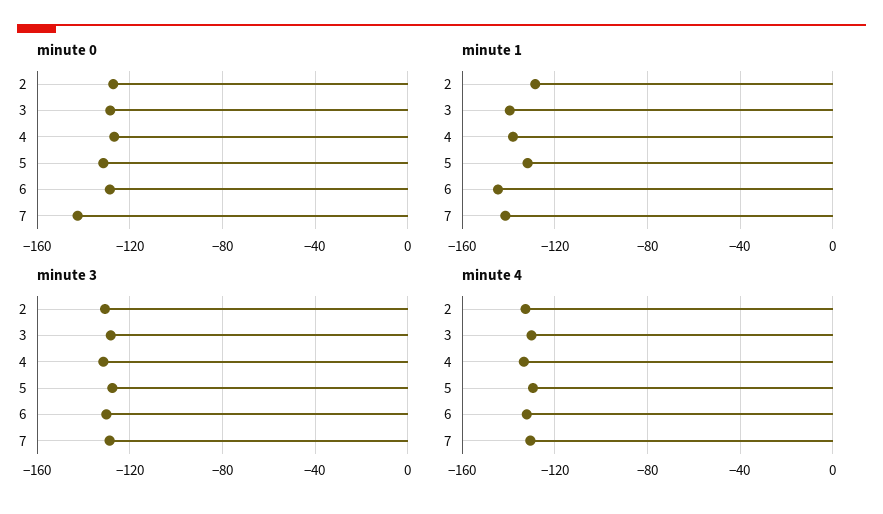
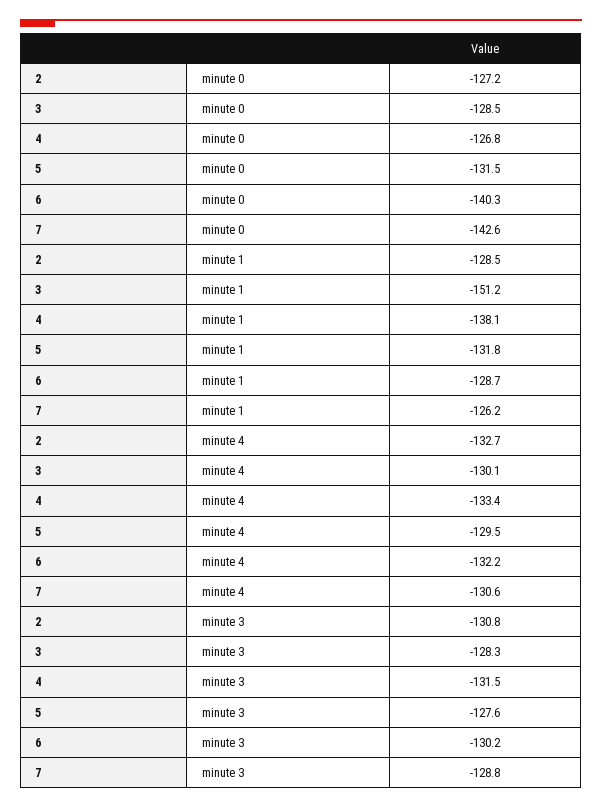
  {
    "minute 0": {
      "2": -127.2,
      "3": -128.5,
      "4": -126.8,
      "5": -131.5,
-     "6": -130,
+     "6": -140.3,
      "7": -142.6
    },
    "minute 1": {
      "2": -128.5,
-     "3": -140,
+     "3": -151.2,
      "4": -138.1,
      "5": -131.8,
-     "6": -145,
+     "6": -128.7,
-     "7": -140
+     "7": -126.2
    },
    "minute 3": {
      "2": -130.8,
      "3": -128.3,
      "4": -131.5,
      "5": -127.6,
      "6": -130.2,
      "7": -128.8
    },
    "minute 4": {
      "2": -132.7,
      "3": -130.1,
      "4": -133.4,
      "5": -129.5,
      "6": -132.2,
      "7": -130.6
    }
  }

